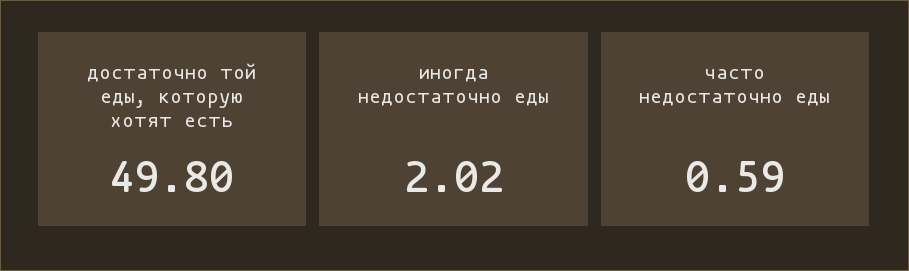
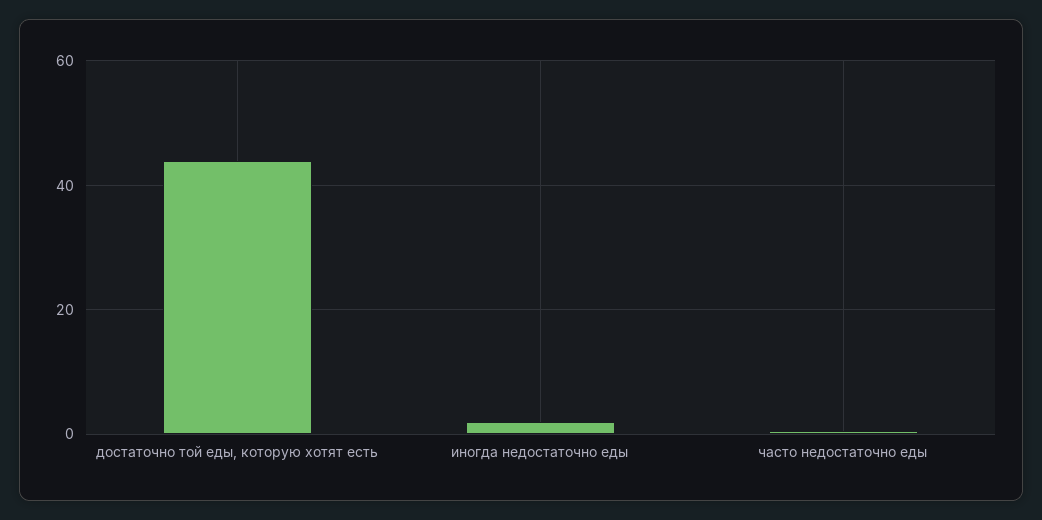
  {
-   "достаточно той еды, которую хотят есть": 49.8,
+   "достаточно той еды, которую хотят есть": 44,
    "иногда недостаточно еды": 2.02,
    "часто недостаточно еды": 0.59
  }

